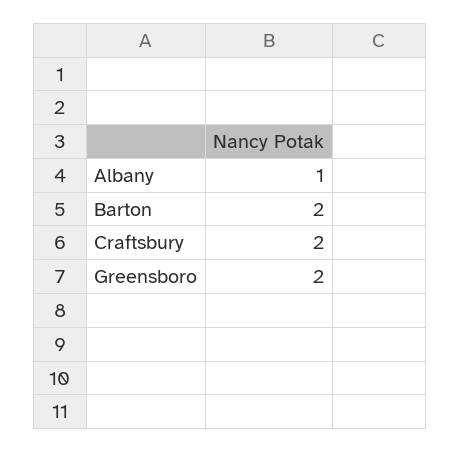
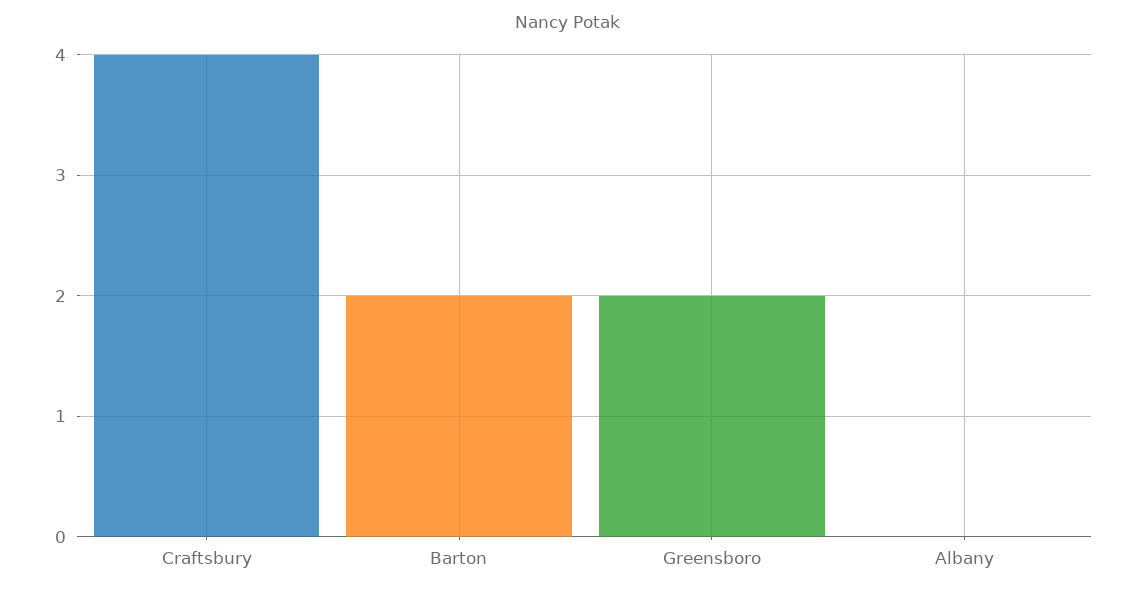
  {
-   "Albany": 1,
+   "Albany": 0,
    "Barton": 2,
-   "Craftsbury": 2,
+   "Craftsbury": 4,
    "Greensboro": 2
  }

